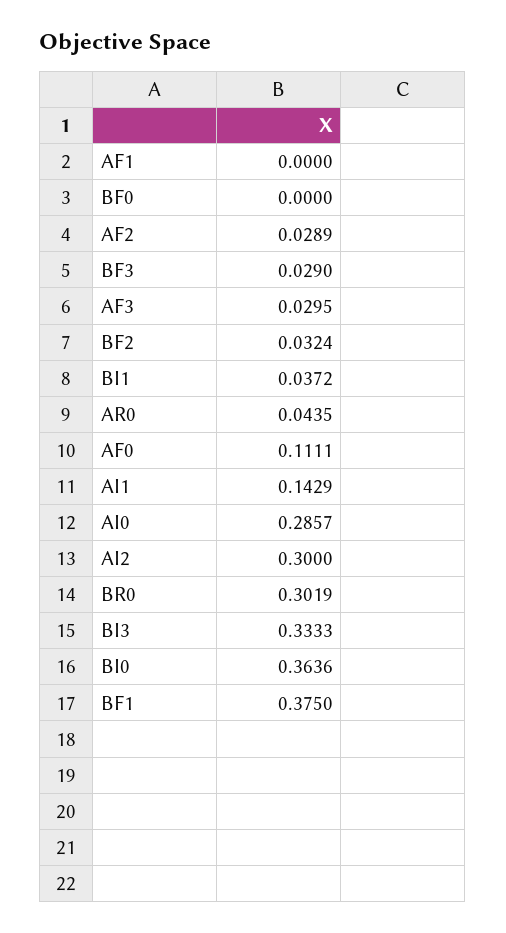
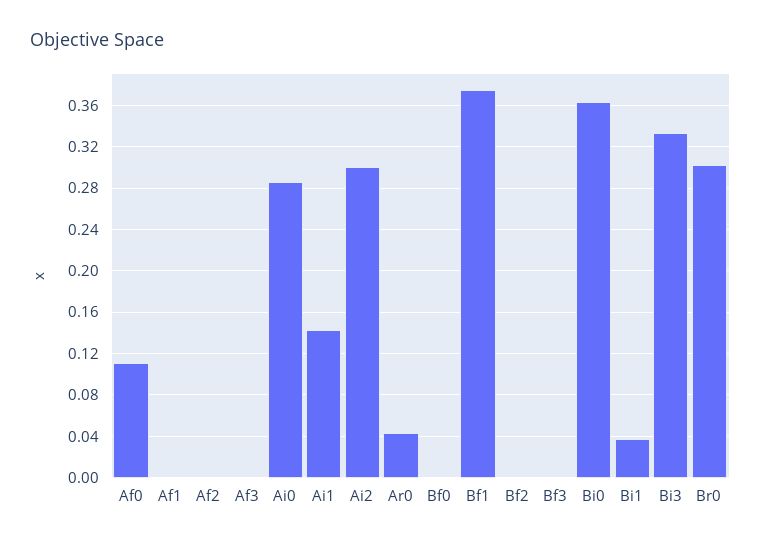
  {
    "AF1": 0,
    "BF0": 0,
-   "AF2": 0.0289,
+   "AF2": 0,
-   "BF3": 0.029,
+   "BF3": 0,
-   "AF3": 0.0295,
+   "AF3": 0,
-   "BF2": 0.0324,
+   "BF2": 0,
    "BI1": 0.0372,
    "AR0": 0.0435,
    "AF0": 0.1111,
    "AI1": 0.1429,
    "AI0": 0.2857,
    "AI2": 0.3,
    "BR0": 0.3019,
    "BI3": 0.3333,
    "BI0": 0.3636,
    "BF1": 0.375
  }

